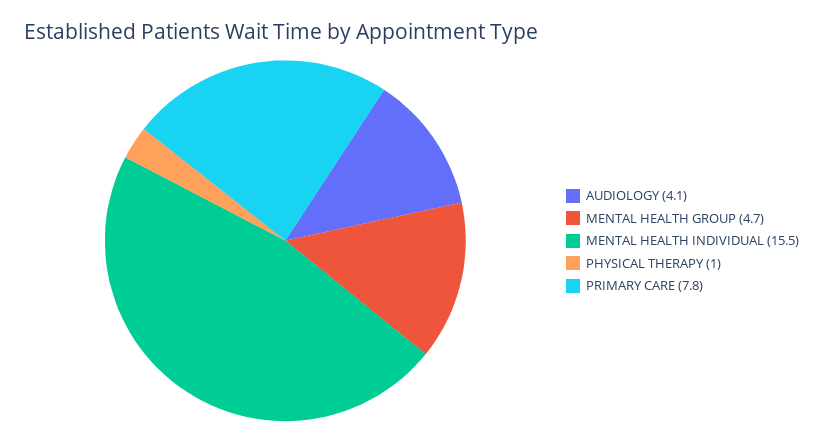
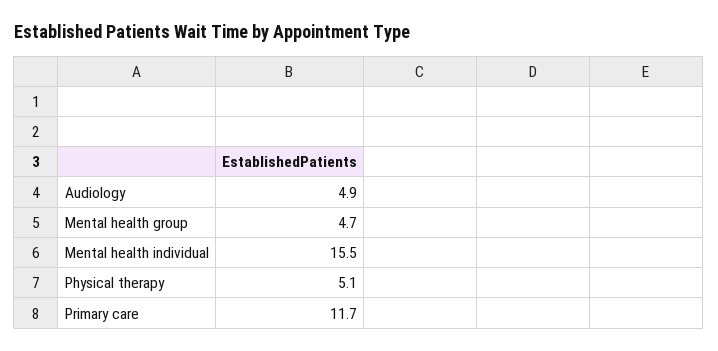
  {
-   "AUDIOLOGY": 4.1,
+   "AUDIOLOGY": 4.9,
    "MENTAL HEALTH GROUP": 4.7,
    "MENTAL HEALTH INDIVIDUAL": 15.5,
-   "PHYSICAL THERAPY": 1,
+   "PHYSICAL THERAPY": 5.1,
-   "PRIMARY CARE": 7.8
+   "PRIMARY CARE": 11.7
  }

